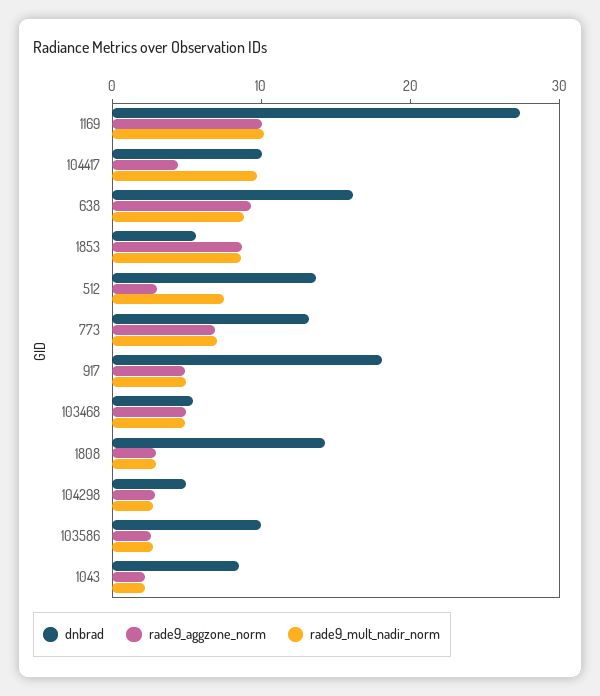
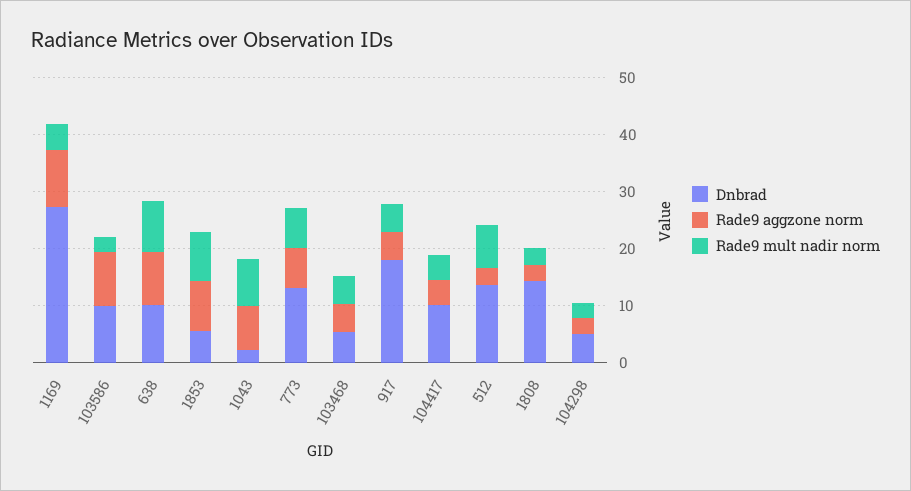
  {
    "dnbrad": {
      "1169": 28,
      "104417": 10,
-     "638": 16,
+     "638": 10,
      "1853": 6,
      "512": 14,
      "773": 14,
      "917": 18,
      "103468": 6,
      "1808": 14,
      "104298": 4,
      "103586": 10,
-     "1043": 8
+     "1043": 2
    },
    "rade9_aggzone_norm": {
      "1169": 10,
      "104417": 4,
      "638": 10,
      "1853": 8,
      "512": 4,
      "773": 6,
      "917": 4,
      "103468": 4,
      "1808": 2,
      "104298": 2,
-     "103586": 2,
+     "103586": 10,
-     "1043": 2
+     "1043": 8
    },
    "rade9_mult_nadir_norm": {
-     "1169": 10,
+     "1169": 4,
-     "104417": 10,
+     "104417": 4,
      "638": 8,
      "1853": 8,
      "512": 8,
      "773": 8,
      "917": 4,
      "103468": 4,
      "1808": 2,
      "104298": 2,
      "103586": 2,
-     "1043": 2
+     "1043": 8
    }
  }

